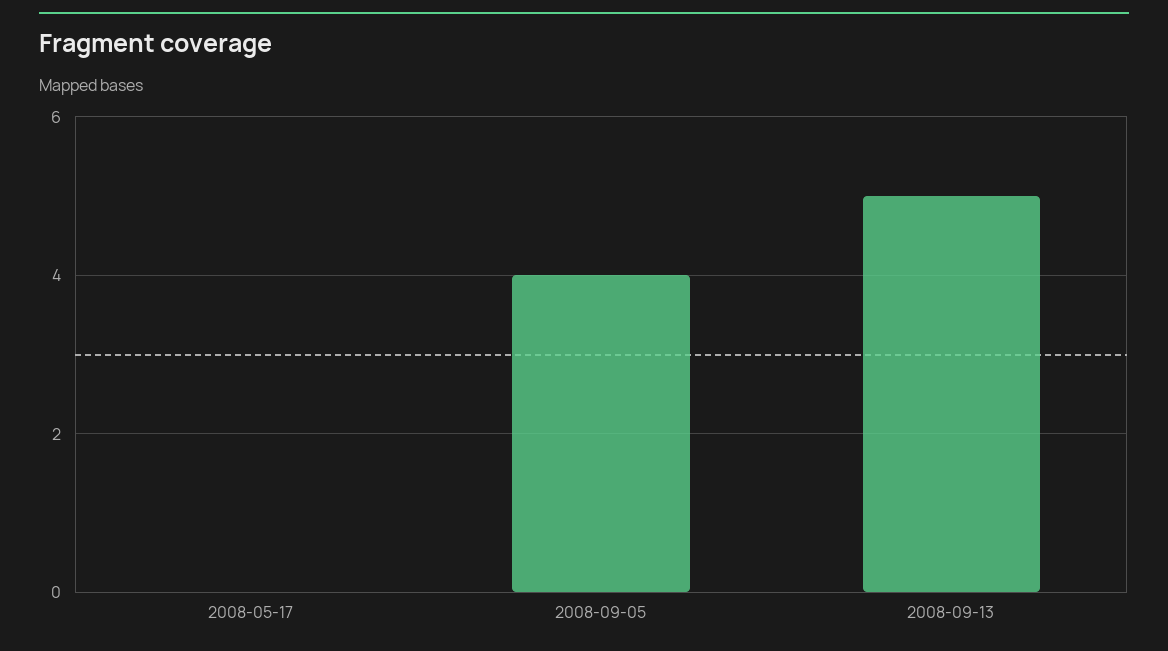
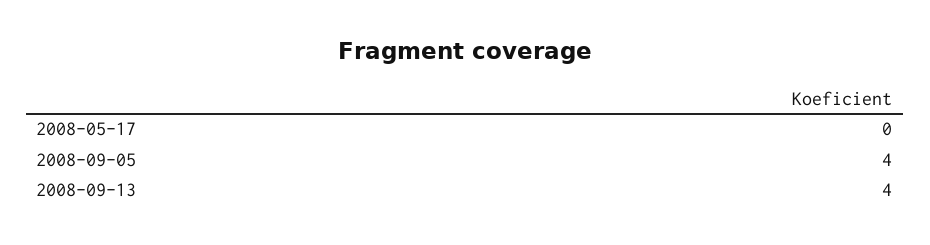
  {
    "2008-05-17": 0,
    "2008-09-05": 4,
-   "2008-09-13": 5
+   "2008-09-13": 4
  }

